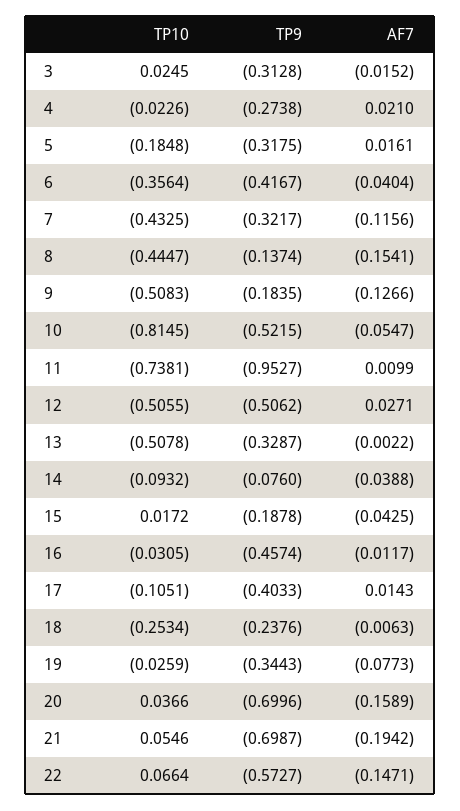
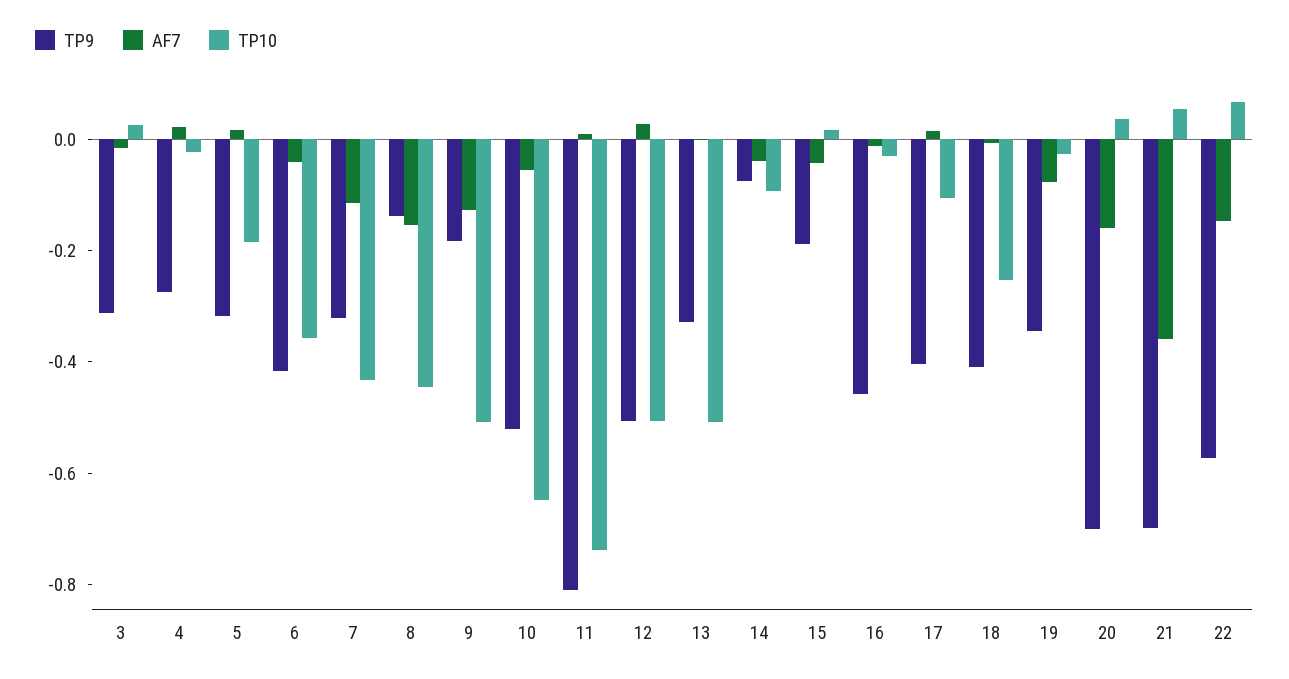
  {
    "TP10": {
      "3": 0.0245,
      "4": -0.0226,
      "5": -0.1848,
      "6": -0.3564,
      "7": -0.4325,
      "8": -0.4447,
      "9": -0.5083,
-     "10": -0.8145,
+     "10": -0.65,
      "11": -0.7381,
      "12": -0.5055,
      "13": -0.5078,
      "14": -0.0932,
      "15": 0.0172,
      "16": -0.0305,
      "17": -0.1051,
      "18": -0.2534,
      "19": -0.0259,
      "20": 0.0366,
      "21": 0.0546,
      "22": 0.0664
    },
    "TP9": {
      "3": -0.3128,
      "4": -0.2738,
      "5": -0.3175,
      "6": -0.4167,
      "7": -0.3217,
      "8": -0.1374,
      "9": -0.1835,
      "10": -0.5215,
-     "11": -0.9527,
+     "11": -0.8,
      "12": -0.5062,
      "13": -0.3287,
      "14": -0.076,
      "15": -0.1878,
      "16": -0.4574,
      "17": -0.4033,
-     "18": -0.2376,
+     "18": -0.4,
      "19": -0.3443,
      "20": -0.6996,
      "21": -0.6987,
      "22": -0.5727
    },
    "AF7": {
      "3": -0.0152,
      "4": 0.021,
      "5": 0.0161,
      "6": -0.0404,
      "7": -0.1156,
      "8": -0.1541,
      "9": -0.1266,
      "10": -0.0547,
      "11": 0.0099,
      "12": 0.0271,
      "13": -0.0022,
      "14": -0.0388,
      "15": -0.0425,
      "16": -0.0117,
      "17": 0.0143,
      "18": -0.0063,
      "19": -0.0773,
      "20": -0.1589,
-     "21": -0.1942,
+     "21": -0.35,
      "22": -0.1471
    }
  }

